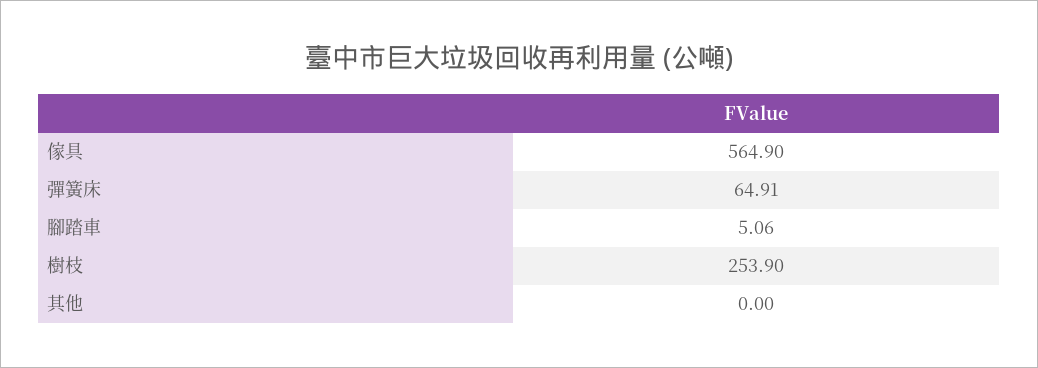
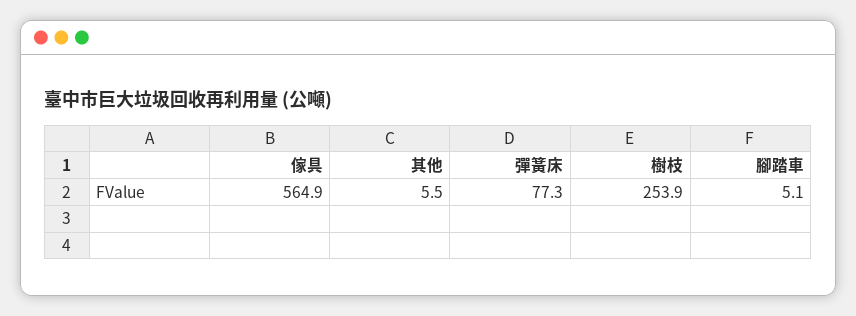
  {
    "傢具": 564.9,
-   "彈簧床": 64.91,
+   "彈簧床": 77.3,
    "腳踏車": 5.06,
    "樹枝": 253.9,
-   "其他": 0
+   "其他": 5.5
  }

